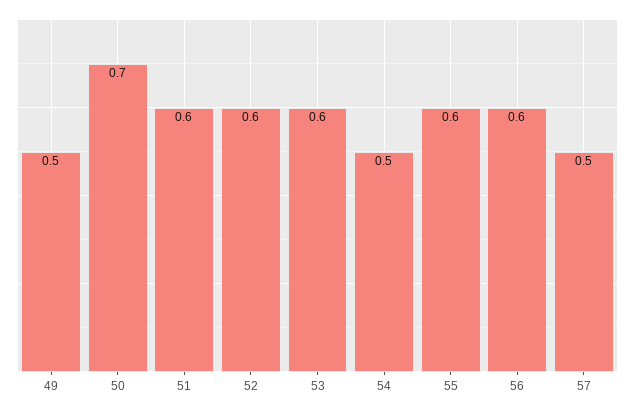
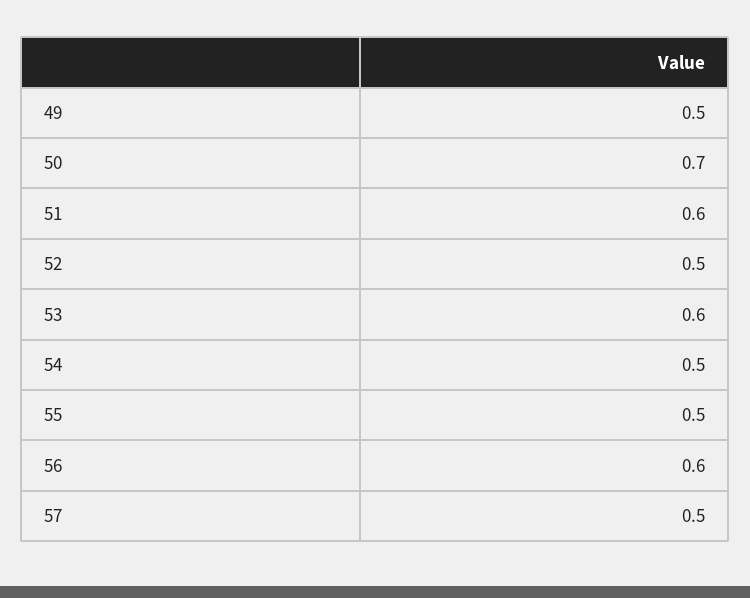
  {
    "49": 0.5,
    "50": 0.7,
    "51": 0.6,
-   "52": 0.6,
+   "52": 0.5,
    "53": 0.6,
    "54": 0.5,
-   "55": 0.6,
+   "55": 0.5,
    "56": 0.6,
    "57": 0.5
  }

